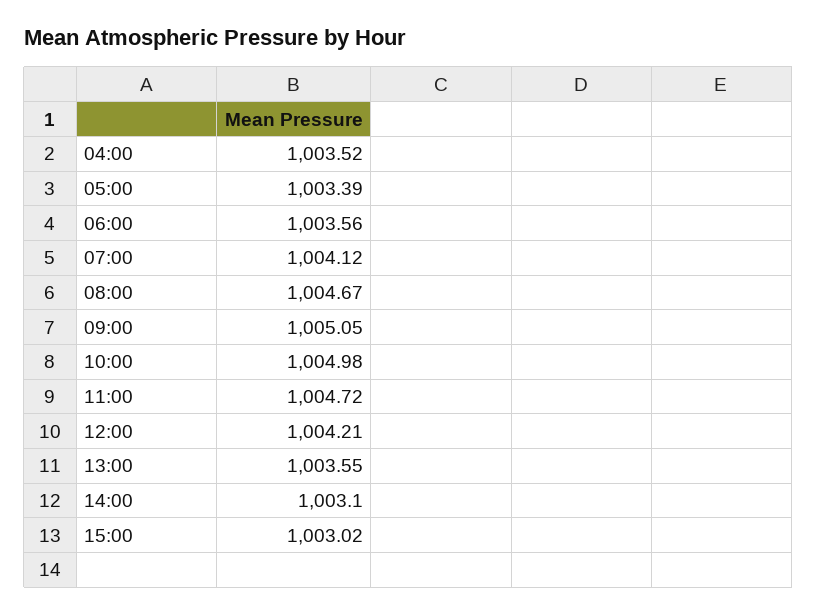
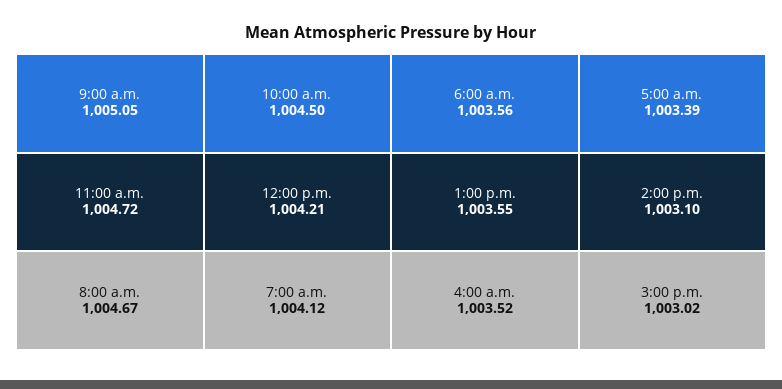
  {
    "04:00": 1003.52,
    "05:00": 1003.39,
    "06:00": 1003.56,
    "07:00": 1004.12,
    "08:00": 1004.67,
    "09:00": 1005.05,
-   "10:00": 1004.98,
+   "10:00": 1004.5,
    "11:00": 1004.72,
    "12:00": 1004.21,
    "13:00": 1003.55,
    "14:00": 1003.1,
    "15:00": 1003.02
  }

